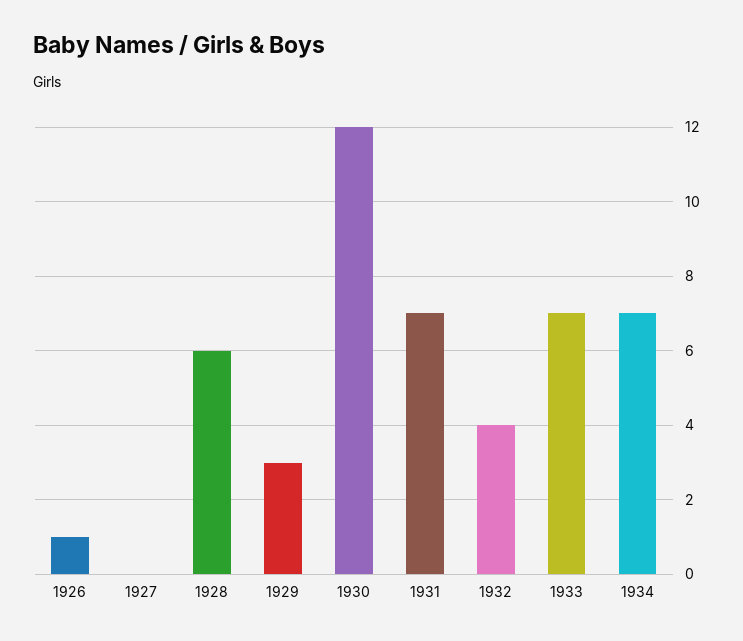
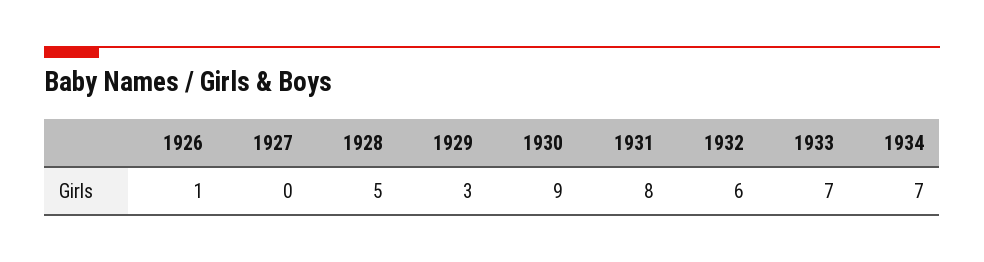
  {
    "1926": 1,
    "1927": 0,
-   "1928": 6,
+   "1928": 5,
    "1929": 3,
-   "1930": 12,
+   "1930": 9,
-   "1931": 7,
+   "1931": 8,
-   "1932": 4,
+   "1932": 6,
    "1933": 7,
    "1934": 7
  }

